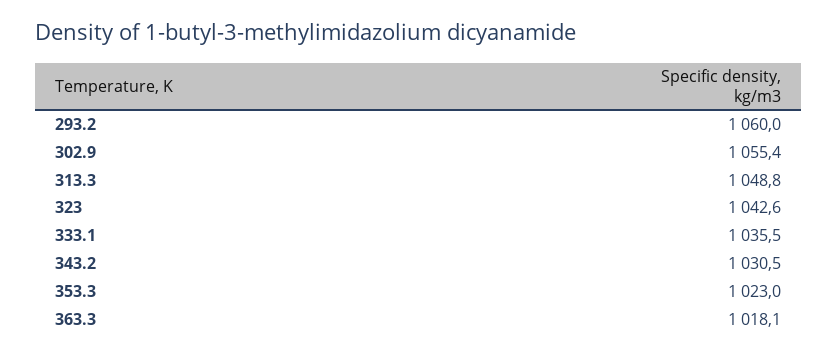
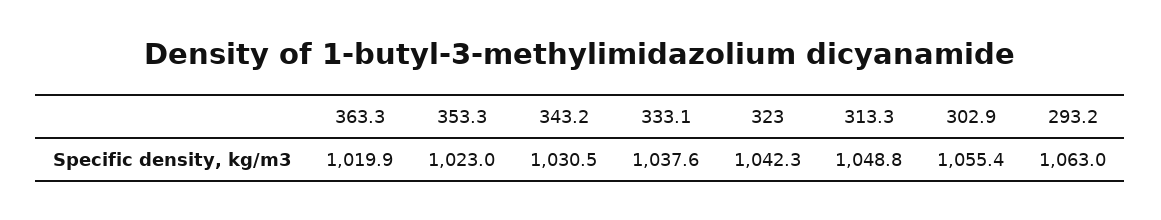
  {
-   "293.2": 1060,
+   "293.2": 1063,
    "302.9": 1055.4,
    "313.3": 1048.8,
-   "323": 1042.6,
+   "323": 1042.3,
-   "333.1": 1035.5,
+   "333.1": 1037.6,
    "343.2": 1030.5,
    "353.3": 1023,
-   "363.3": 1018.1
+   "363.3": 1019.9
  }

